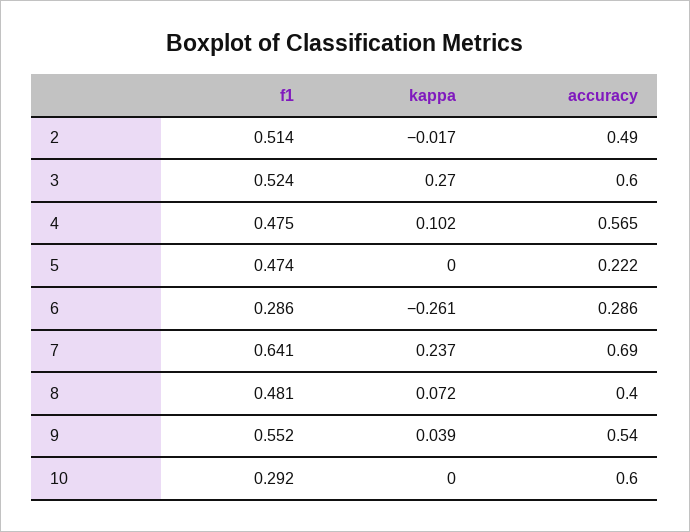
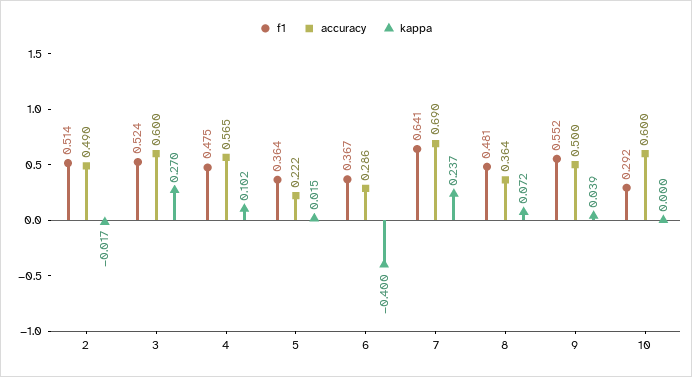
  {
    "f1": {
      "2": 0.514,
      "3": 0.524,
      "4": 0.475,
-     "5": 0.474,
+     "5": 0.364,
-     "6": 0.286,
+     "6": 0.367,
      "7": 0.641,
      "8": 0.481,
      "9": 0.552,
      "10": 0.292
    },
    "kappa": {
      "2": -0.017,
      "3": 0.27,
      "4": 0.102,
-     "5": 0,
+     "5": 0.015,
-     "6": -0.261,
+     "6": -0.4,
      "7": 0.237,
      "8": 0.072,
      "9": 0.039,
      "10": 0
    },
    "accuracy": {
      "2": 0.49,
      "3": 0.6,
      "4": 0.565,
      "5": 0.222,
      "6": 0.286,
      "7": 0.69,
-     "8": 0.4,
+     "8": 0.364,
-     "9": 0.54,
+     "9": 0.5,
      "10": 0.6
    }
  }

